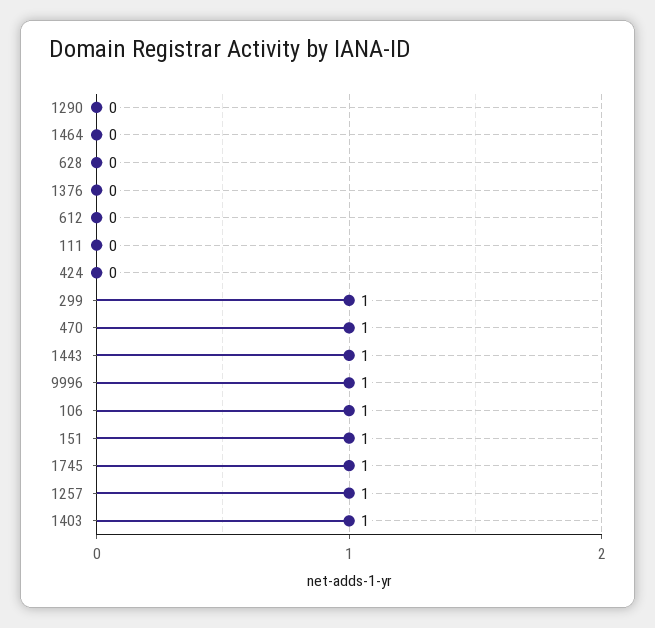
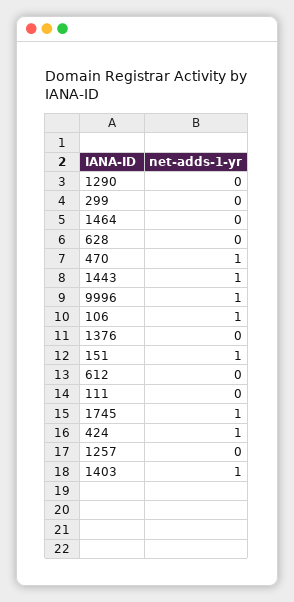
  {
    "1290": 0,
    "1464": 0,
    "628": 0,
    "1376": 0,
    "612": 0,
    "111": 0,
-   "424": 0,
+   "424": 1,
-   "299": 1,
+   "299": 0,
    "470": 1,
    "1443": 1,
    "9996": 1,
    "106": 1,
    "151": 1,
    "1745": 1,
-   "1257": 1,
+   "1257": 0,
    "1403": 1
  }

